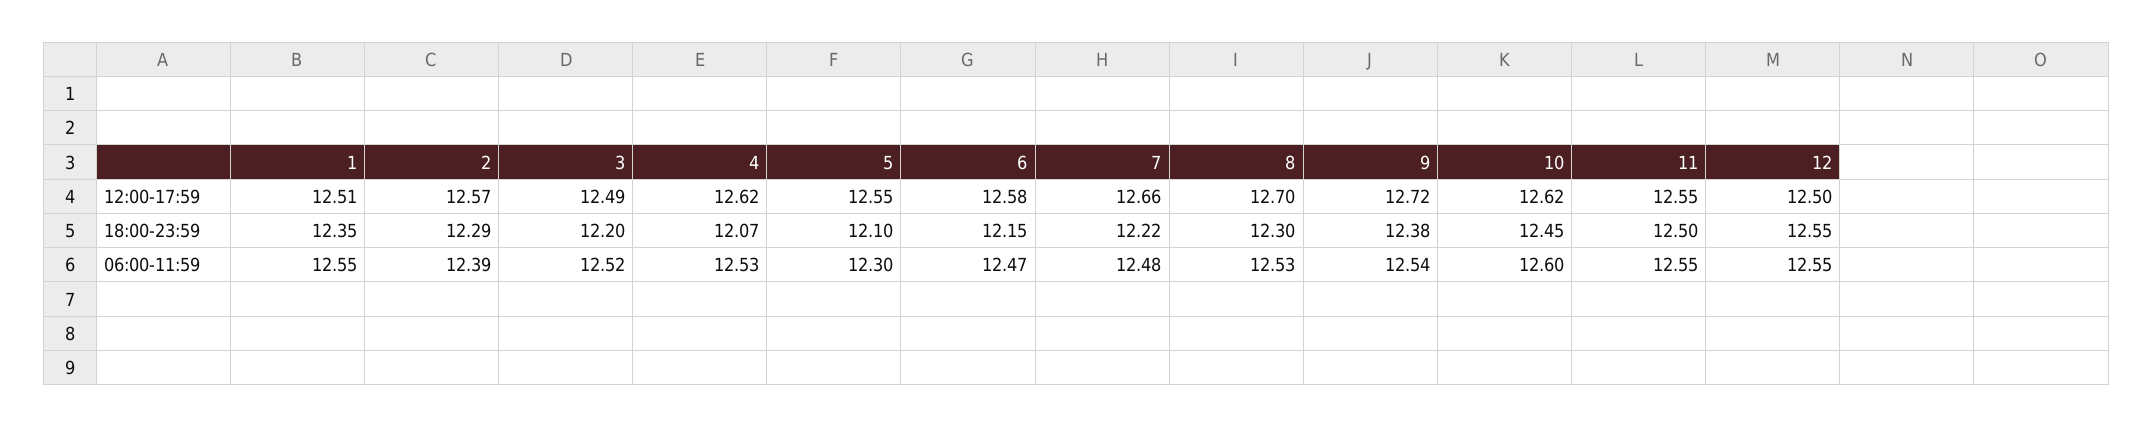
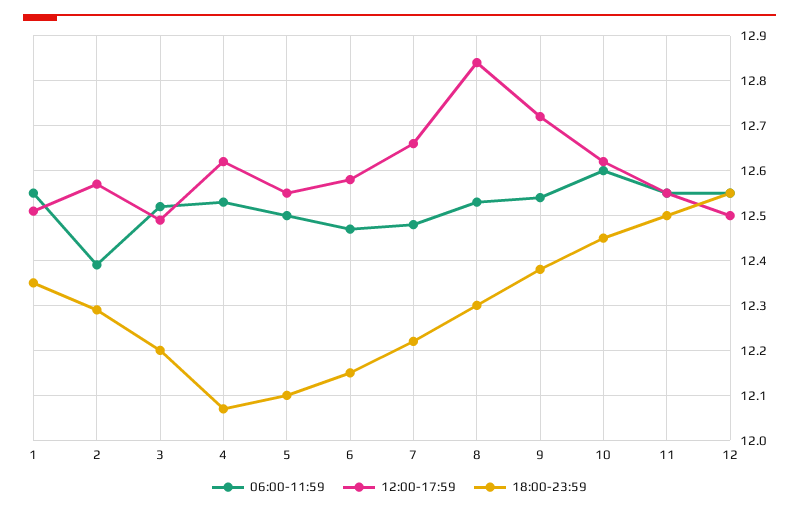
  {
    "12:00-17:59": {
      "1": 12.51,
      "2": 12.57,
      "3": 12.49,
      "4": 12.62,
      "5": 12.55,
      "6": 12.58,
      "7": 12.66,
-     "8": 12.7,
+     "8": 12.85,
      "9": 12.72,
      "10": 12.62,
      "11": 12.55,
      "12": 12.5
    },
    "18:00-23:59": {
      "1": 12.35,
      "2": 12.29,
      "3": 12.2,
      "4": 12.07,
      "5": 12.1,
      "6": 12.15,
      "7": 12.22,
      "8": 12.3,
      "9": 12.38,
      "10": 12.45,
      "11": 12.5,
      "12": 12.55
    },
    "06:00-11:59": {
      "1": 12.55,
      "2": 12.39,
      "3": 12.52,
      "4": 12.53,
-     "5": 12.3,
+     "5": 12.5,
      "6": 12.47,
      "7": 12.48,
      "8": 12.53,
      "9": 12.54,
      "10": 12.6,
      "11": 12.55,
      "12": 12.55
    }
  }

